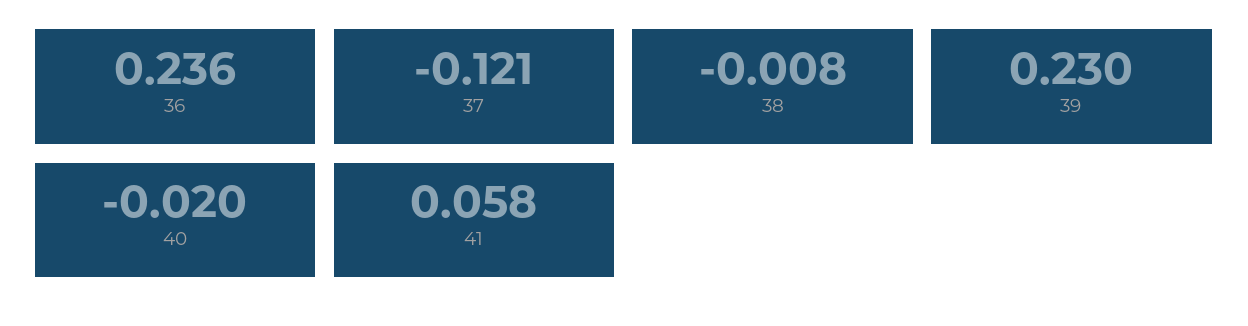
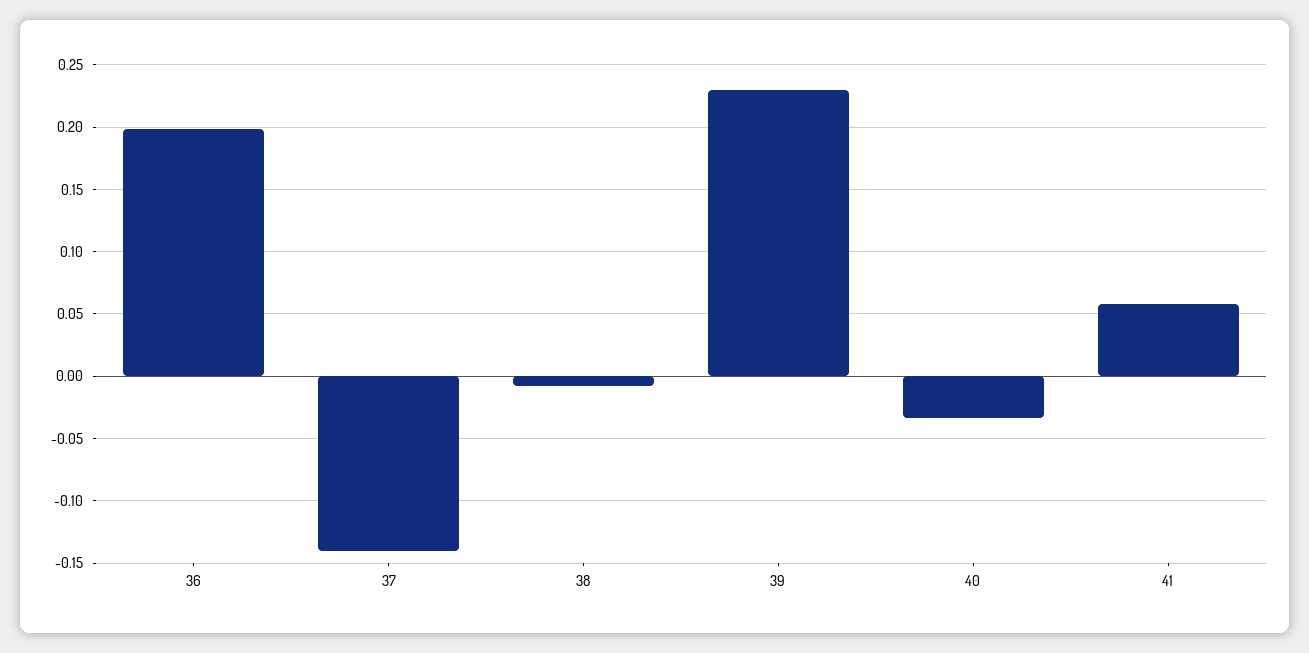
  {
-   "36": 0.236,
+   "36": 0.2,
-   "37": -0.121,
+   "37": -0.14,
    "38": -0.008,
    "39": 0.23,
-   "40": -0.02,
+   "40": -0.035,
    "41": 0.058
  }

